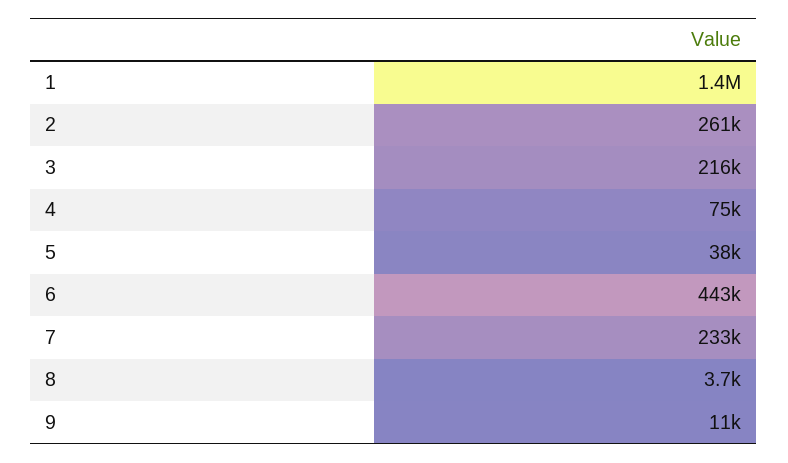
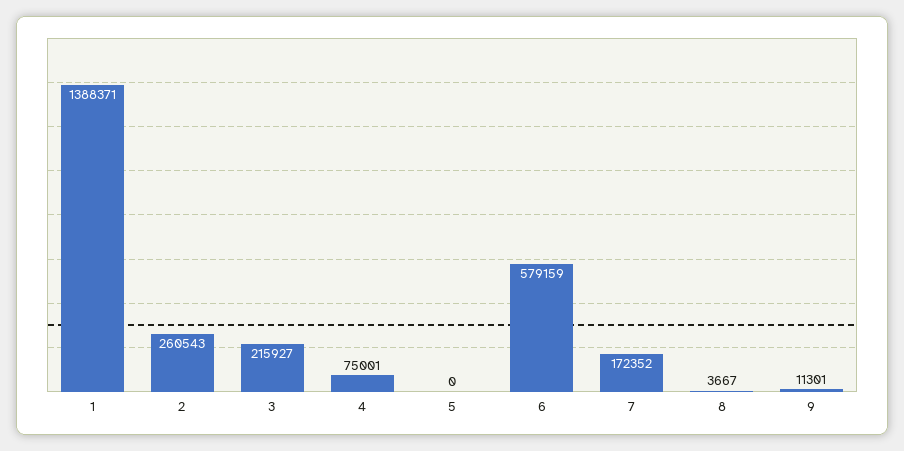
  {
    "1": 1388371,
    "2": 260543,
    "3": 215927,
    "4": 75001,
-   "5": 38000,
+   "5": 0,
-   "6": 443000,
+   "6": 579159,
-   "7": 233000,
+   "7": 172352,
    "8": 3667,
    "9": 11301
  }

